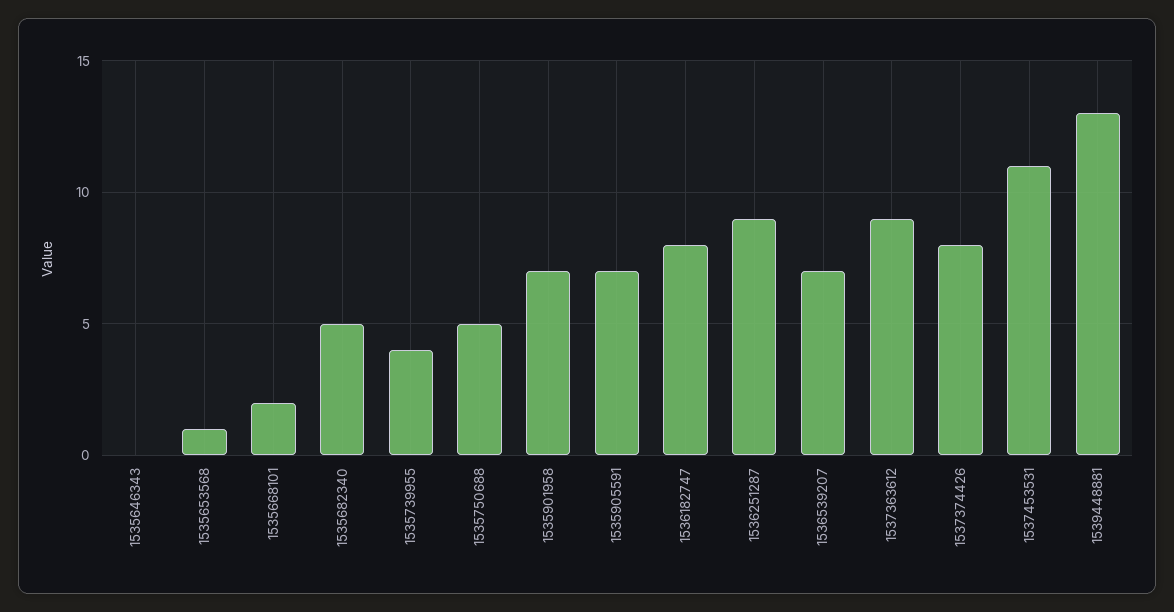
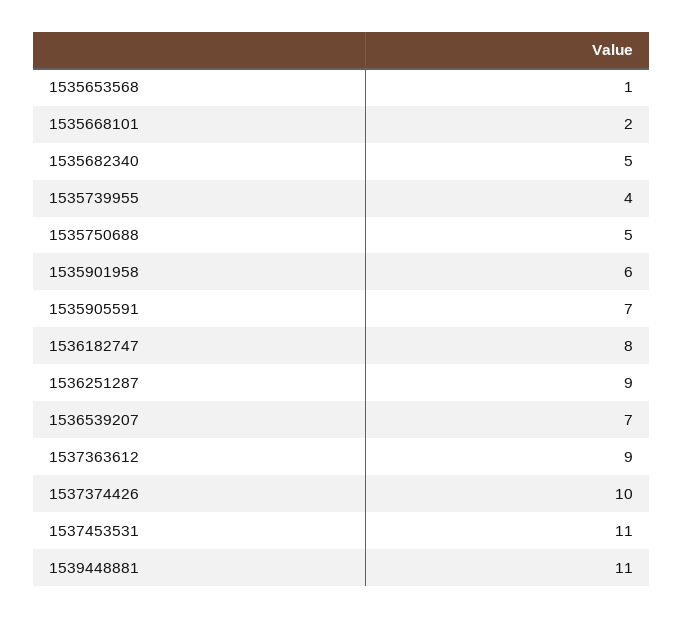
  {
-   "1535646343": 0,
    "1535653568": 1,
    "1535668101": 2,
    "1535682340": 5,
    "1535739955": 4,
    "1535750688": 5,
-   "1535901958": 7,
+   "1535901958": 6,
    "1535905591": 7,
    "1536182747": 8,
    "1536251287": 9,
    "1536539207": 7,
    "1537363612": 9,
-   "1537374426": 8,
+   "1537374426": 10,
    "1537453531": 11,
-   "1539448881": 13
+   "1539448881": 11
  }

